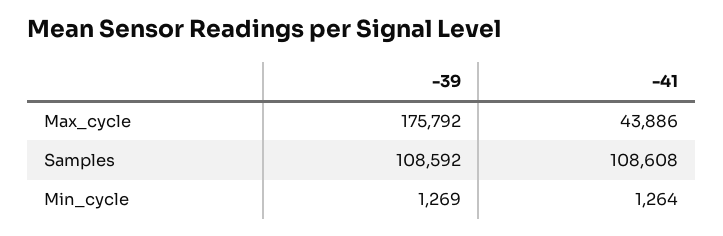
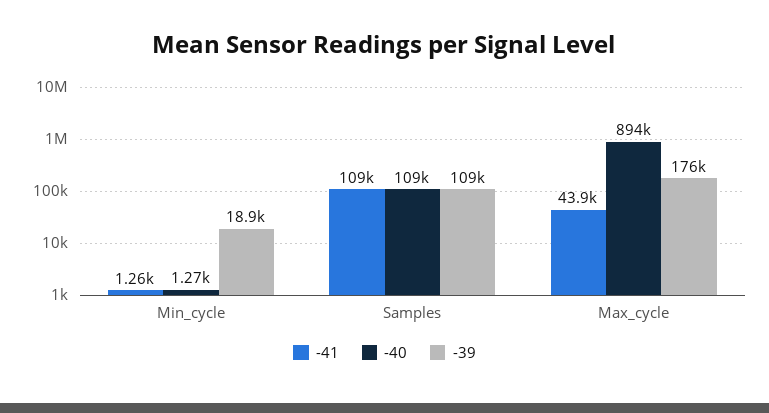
  {
    "-39": {
      "Max_cycle": 175792,
      "Samples": 108592,
-     "Min_cycle": 1269
+     "Min_cycle": 18900
    },
    "-41": {
      "Max_cycle": 43886,
      "Samples": 108608,
      "Min_cycle": 1264
-   }
+   },
+   "-40": {
+     "Min_cycle": 1270,
+     "Samples": 109000,
+     "Max_cycle": 894000
+   }
  }

